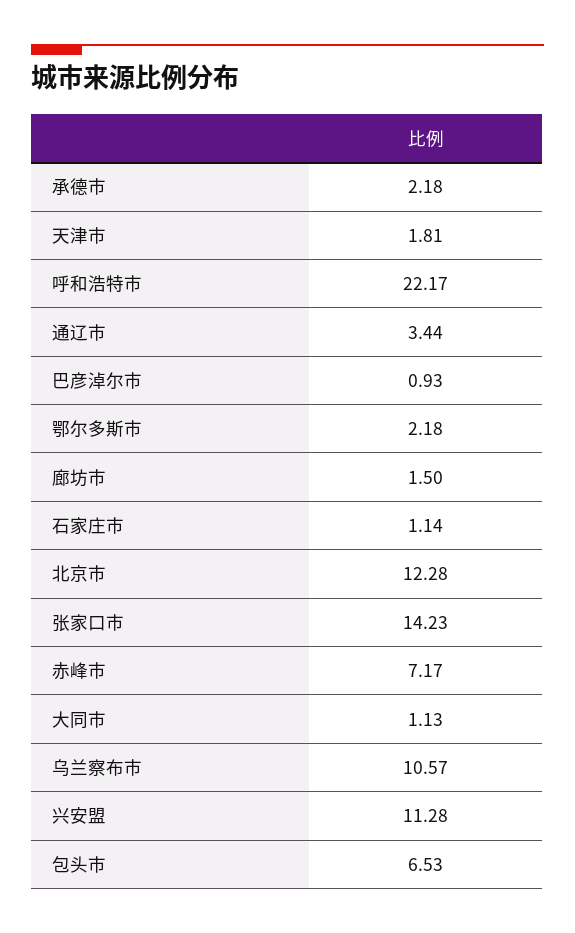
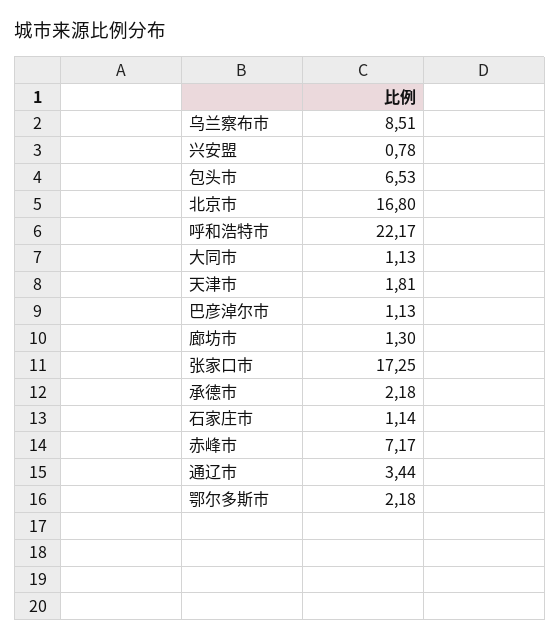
  {
    "承德市": 2.18,
    "天津市": 1.81,
    "呼和浩特市": 22.17,
    "通辽市": 3.44,
-   "巴彦淖尔市": 0.93,
+   "巴彦淖尔市": 1.13,
    "鄂尔多斯市": 2.18,
-   "廊坊市": 1.5,
+   "廊坊市": 1.3,
    "石家庄市": 1.14,
-   "北京市": 12.28,
+   "北京市": 16.8,
-   "张家口市": 14.23,
+   "张家口市": 17.25,
    "赤峰市": 7.17,
    "大同市": 1.13,
-   "乌兰察布市": 10.57,
+   "乌兰察布市": 8.51,
-   "兴安盟": 11.28,
+   "兴安盟": 0.78,
    "包头市": 6.53
  }

